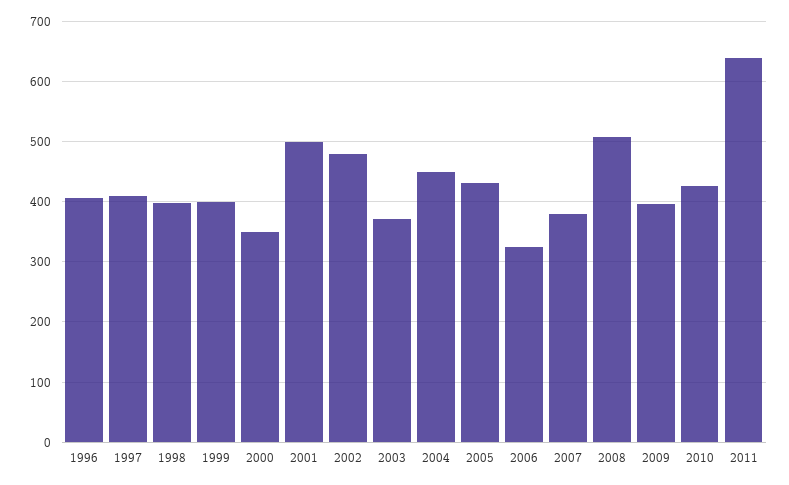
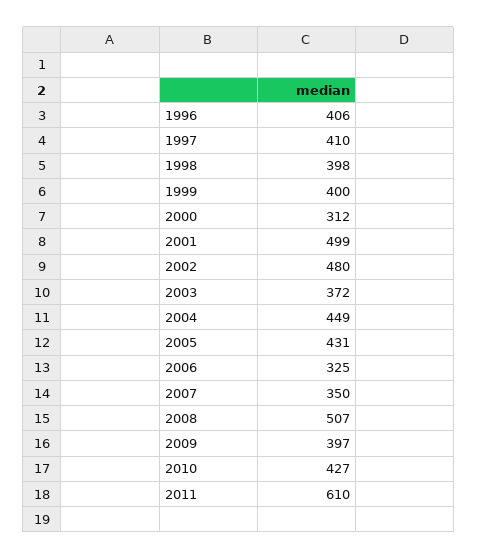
  {
    "1996": 406,
    "1997": 410,
    "1998": 398,
    "1999": 400,
-   "2000": 350,
+   "2000": 312,
    "2001": 499,
    "2002": 480,
    "2003": 372,
    "2004": 449,
    "2005": 431,
    "2006": 325,
-   "2007": 380,
+   "2007": 350,
    "2008": 507,
    "2009": 397,
    "2010": 427,
-   "2011": 640
+   "2011": 610
  }

